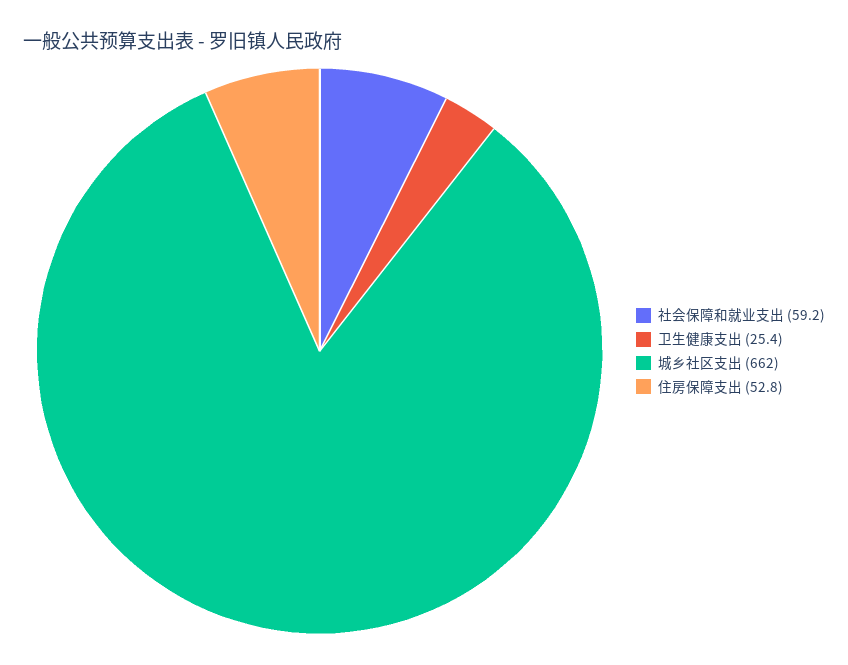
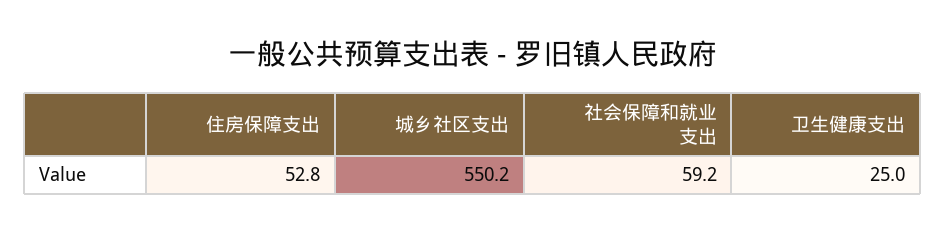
  {
    "社会保障和就业支出": 59.2,
-   "卫生健康支出": 25.4,
+   "卫生健康支出": 25,
-   "城乡社区支出": 662,
+   "城乡社区支出": 550.2,
    "住房保障支出": 52.8
  }

